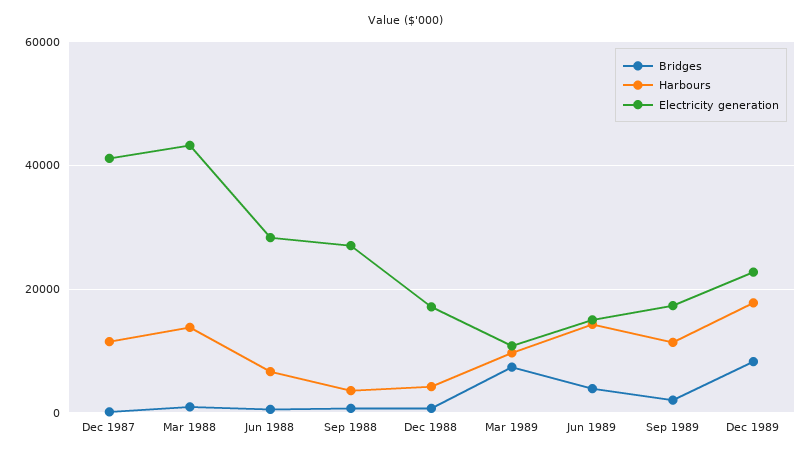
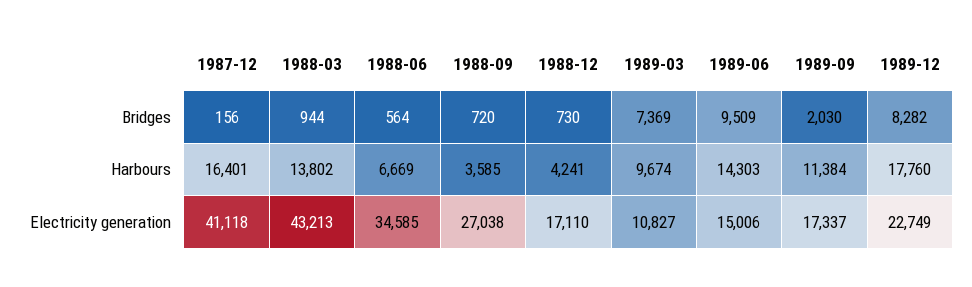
  {
    "Bridges": {
      "Dec 1987": 156,
      "Mar 1988": 944,
      "Jun 1988": 564,
      "Sep 1988": 720,
      "Dec 1988": 730,
      "Mar 1989": 7369,
-     "Jun 1989": 4000,
+     "Jun 1989": 9509,
      "Sep 1989": 2030,
      "Dec 1989": 8282
    },
    "Harbours": {
-     "Dec 1987": 12000,
+     "Dec 1987": 16401,
      "Mar 1988": 13802,
      "Jun 1988": 6669,
      "Sep 1988": 3585,
      "Dec 1988": 4241,
      "Mar 1989": 9674,
      "Jun 1989": 14303,
      "Sep 1989": 11384,
      "Dec 1989": 17760
    },
    "Electricity generation": {
      "Dec 1987": 41118,
      "Mar 1988": 43213,
-     "Jun 1988": 28000,
+     "Jun 1988": 34585,
      "Sep 1988": 27038,
      "Dec 1988": 17110,
      "Mar 1989": 10827,
      "Jun 1989": 15006,
      "Sep 1989": 17337,
      "Dec 1989": 22749
    }
  }

